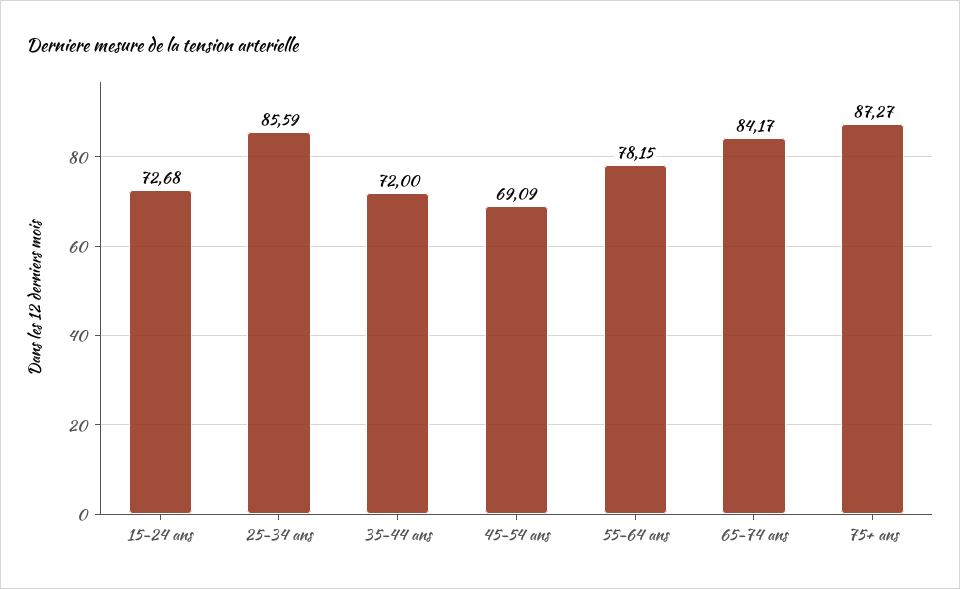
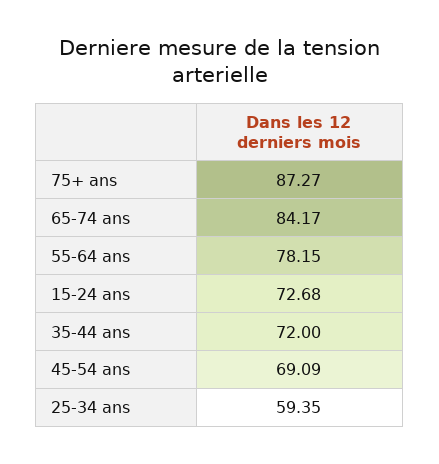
  {
    "15-24 ans": 72.68,
-   "25-34 ans": 85.59,
+   "25-34 ans": 59.35,
    "35-44 ans": 72,
    "45-54 ans": 69.09,
    "55-64 ans": 78.15,
    "65-74 ans": 84.17,
    "75+ ans": 87.27
  }

